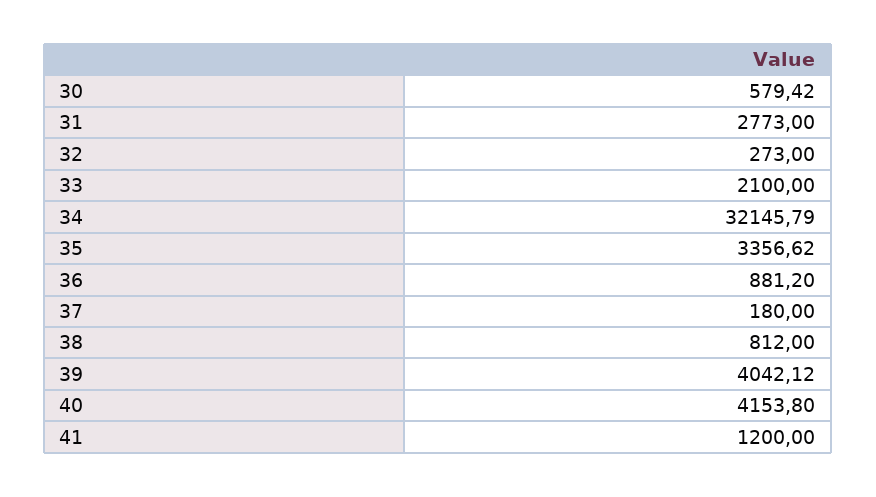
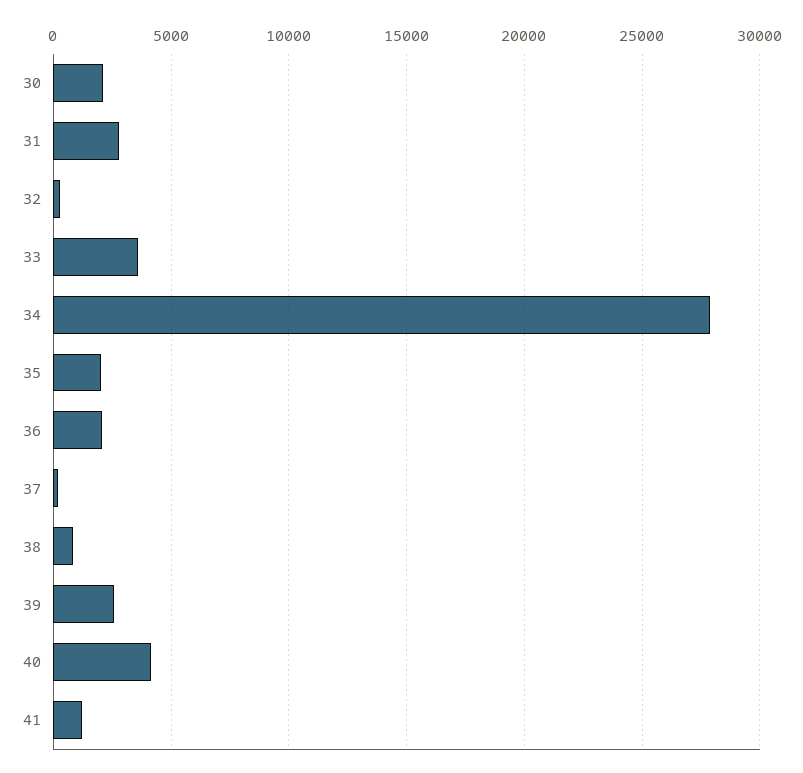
  {
-   "30": 579.42,
+   "30": 2000,
    "31": 2773,
    "32": 273,
-   "33": 2100,
+   "33": 3500,
-   "34": 32145.79,
+   "34": 28000,
-   "35": 3356.62,
+   "35": 2000,
-   "36": 881.2,
+   "36": 2000,
    "37": 180,
    "38": 812,
-   "39": 4042.12,
+   "39": 2500,
    "40": 4153.8,
    "41": 1200
  }

